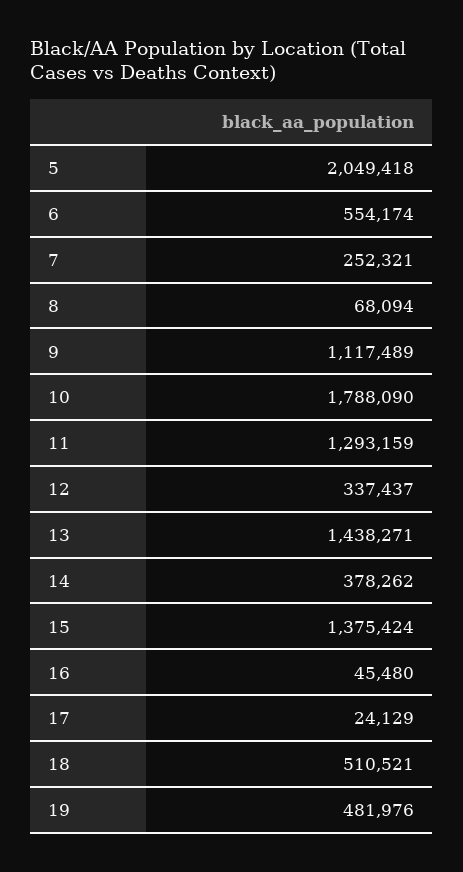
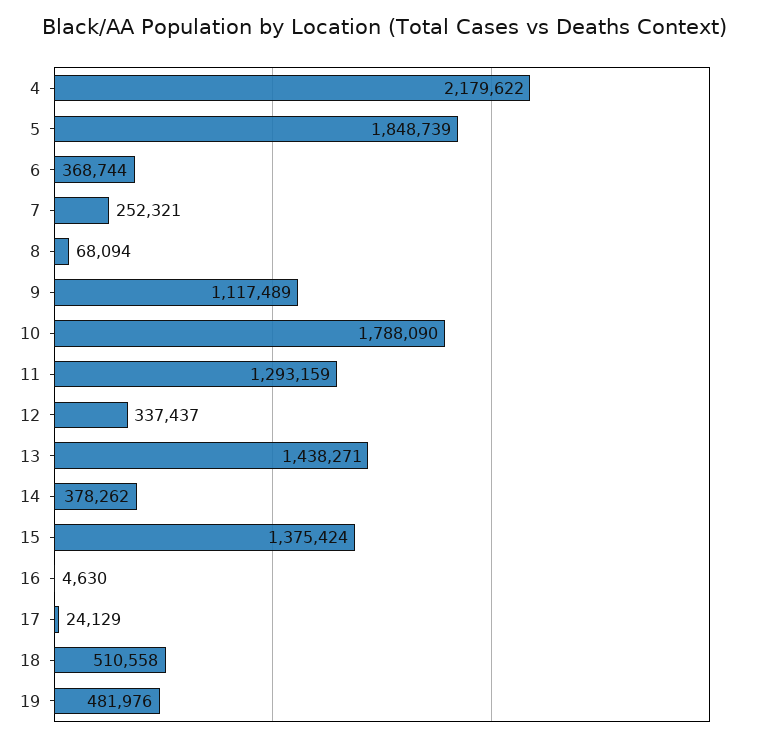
  {
-   "5": 2049418,
+   "5": 1848739,
-   "6": 554174,
+   "6": 368744,
    "7": 252321,
    "8": 68094,
    "9": 1117489,
    "10": 1788090,
    "11": 1293159,
    "12": 337437,
    "13": 1438271,
    "14": 378262,
    "15": 1375424,
-   "16": 45480,
+   "16": 4630,
    "17": 24129,
-   "18": 510521,
+   "18": 510558,
-   "19": 481976
+   "19": 481976,
+   "4": 2179622
  }

